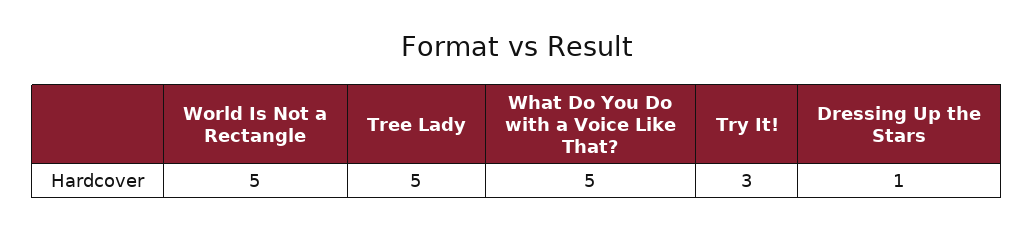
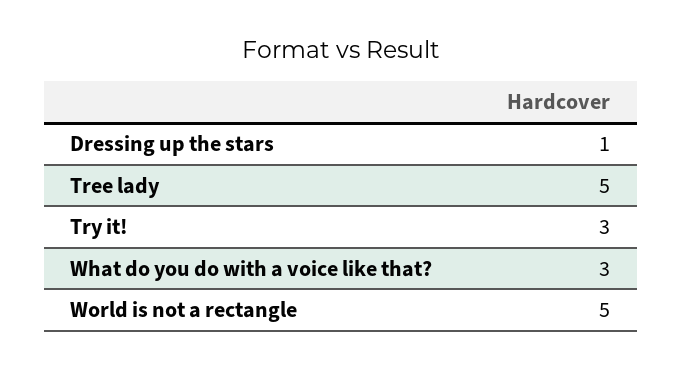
  {
    "World Is Not a Rectangle": 5,
    "Tree Lady": 5,
-   "What Do You Do with a Voice Like That?": 5,
+   "What Do You Do with a Voice Like That?": 3,
    "Try It!": 3,
    "Dressing Up the Stars": 1
  }

